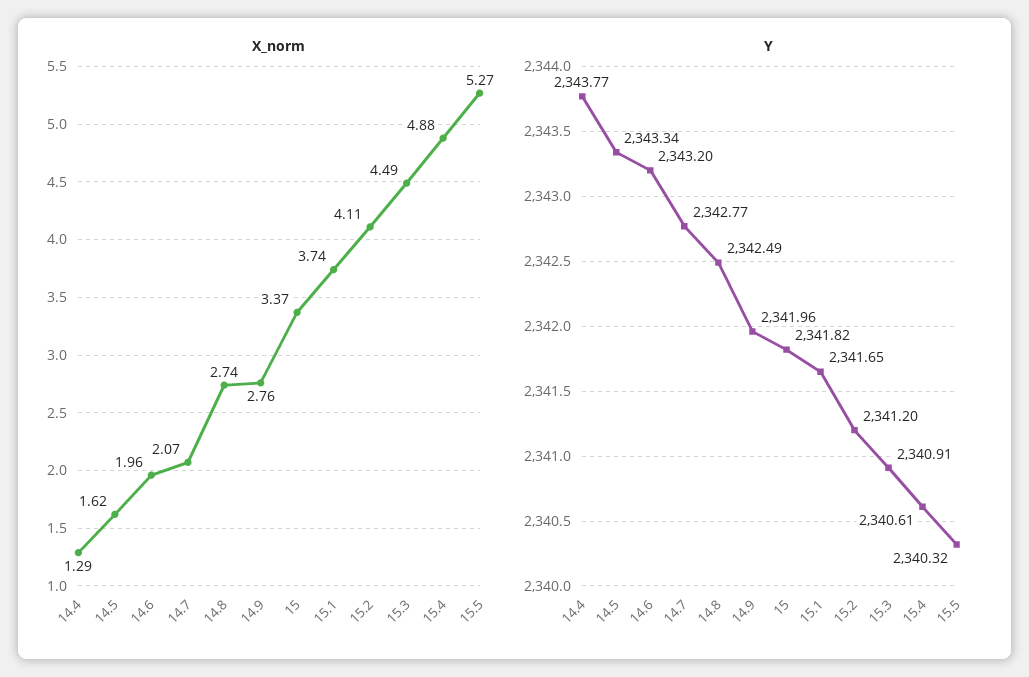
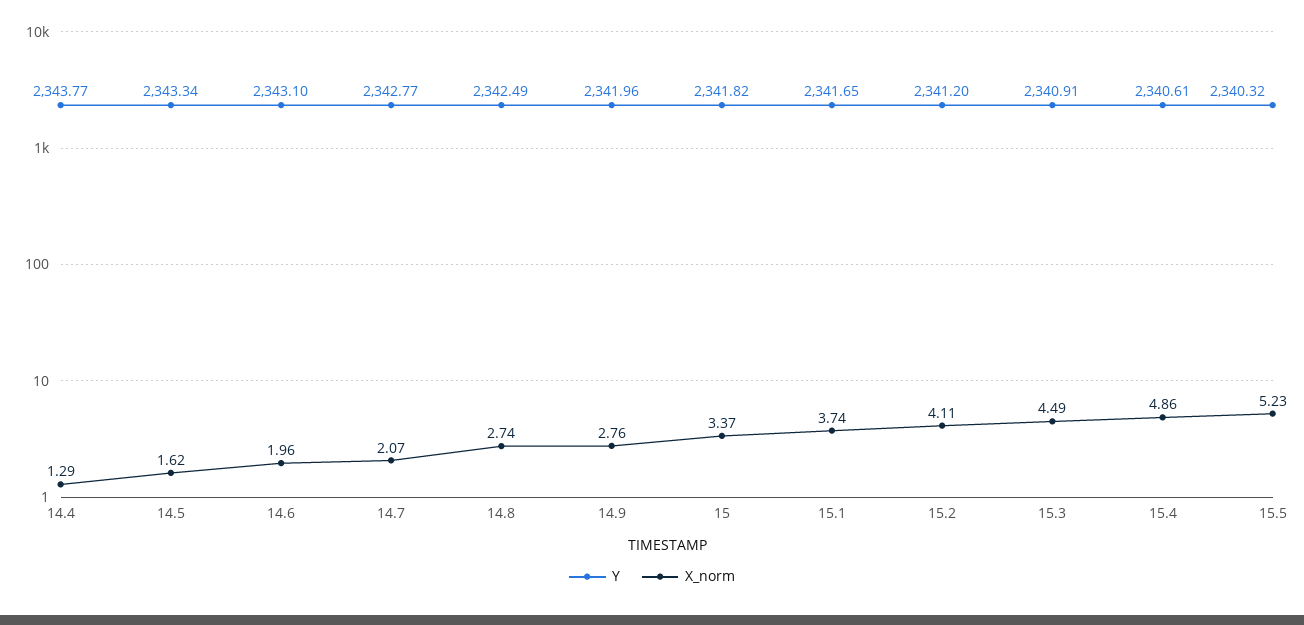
  {
    "X_norm": {
      "14.4": 1.29,
      "14.5": 1.62,
      "14.6": 1.96,
      "14.7": 2.07,
      "14.8": 2.74,
      "14.9": 2.76,
      "15": 3.37,
      "15.1": 3.74,
      "15.2": 4.11,
      "15.3": 4.49,
-     "15.4": 4.88,
+     "15.4": 4.86,
-     "15.5": 5.27
+     "15.5": 5.23
    },
    "Y": {
      "14.4": 2343.77,
      "14.5": 2343.34,
-     "14.6": 2343.2,
+     "14.6": 2343.1,
      "14.7": 2342.77,
      "14.8": 2342.49,
      "14.9": 2341.96,
      "15": 2341.82,
      "15.1": 2341.65,
      "15.2": 2341.2,
      "15.3": 2340.91,
      "15.4": 2340.61,
      "15.5": 2340.32
    }
  }

